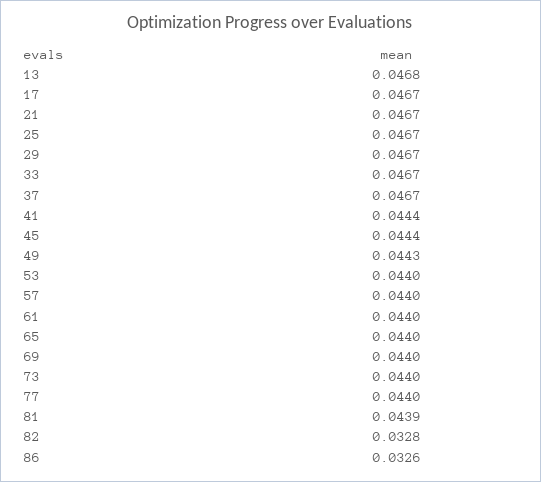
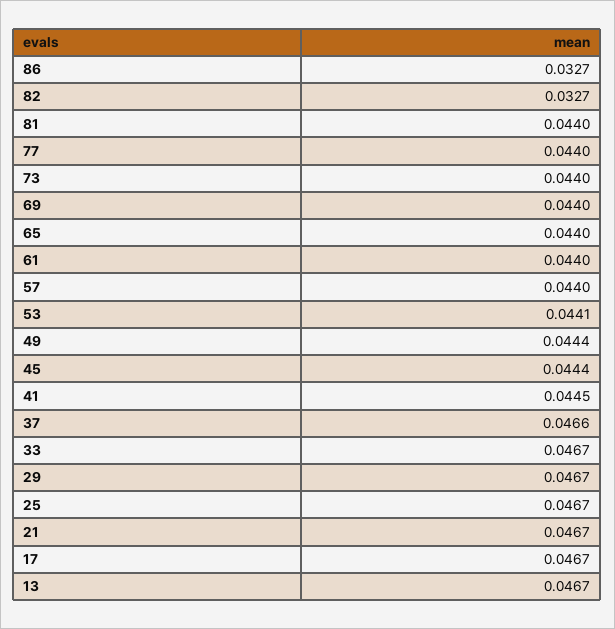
  {
-   "13": 0.0468,
+   "13": 0.0467,
    "17": 0.0467,
    "21": 0.0467,
    "25": 0.0467,
    "29": 0.0467,
    "33": 0.0467,
-   "37": 0.0467,
+   "37": 0.0466,
-   "41": 0.0444,
+   "41": 0.0445,
    "45": 0.0444,
-   "49": 0.0443,
+   "49": 0.0444,
-   "53": 0.044,
+   "53": 0.0441,
    "57": 0.044,
    "61": 0.044,
    "65": 0.044,
    "69": 0.044,
    "73": 0.044,
    "77": 0.044,
-   "81": 0.0439,
+   "81": 0.044,
-   "82": 0.0328,
+   "82": 0.0327,
-   "86": 0.0326
+   "86": 0.0327
  }

